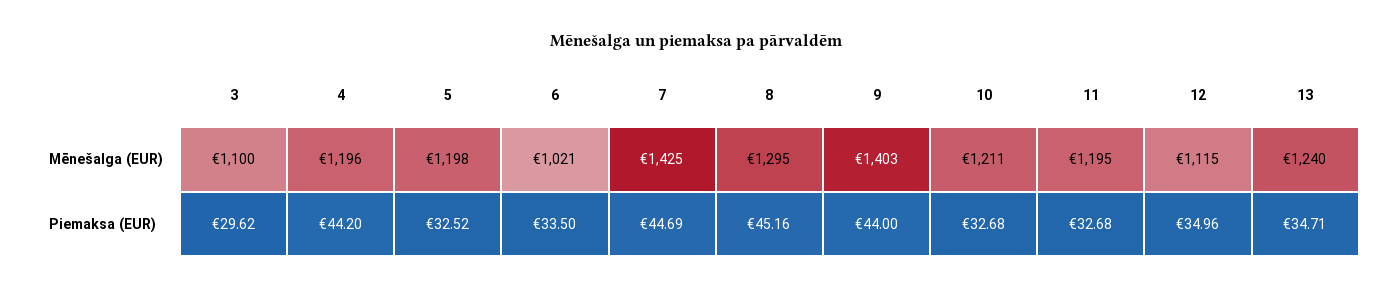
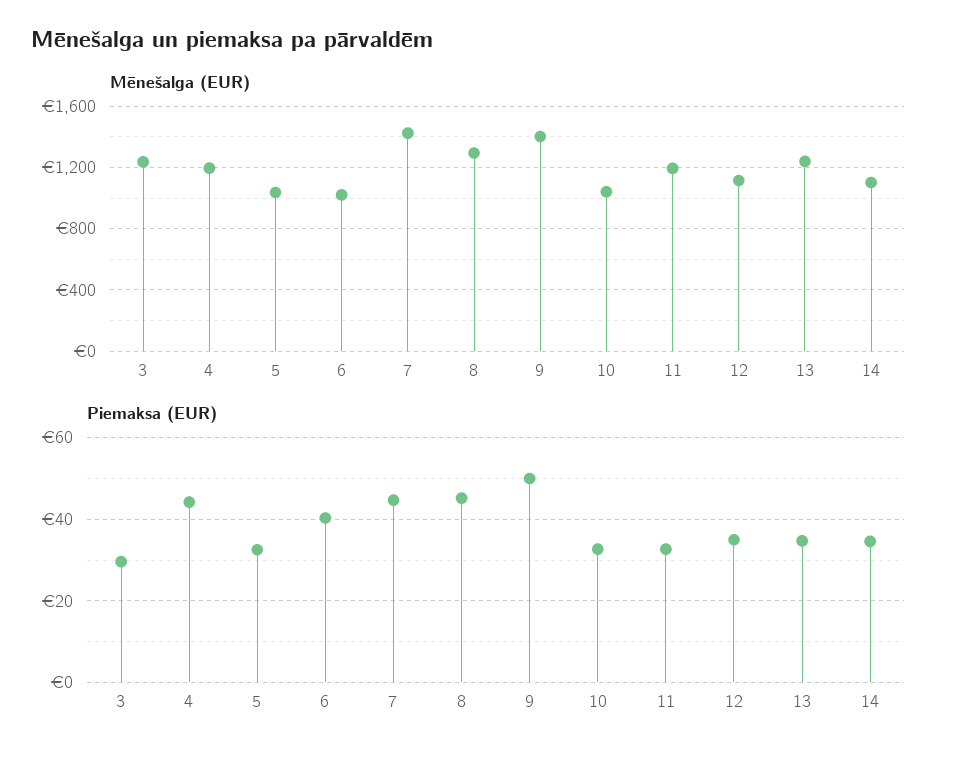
  {
    "Mēnešalga (EUR)": {
-     "3": 1100,
+     "3": 1250,
      "4": 1196,
-     "5": 1198,
+     "5": 1050,
      "6": 1021,
      "7": 1425,
      "8": 1295,
      "9": 1403,
-     "10": 1211,
+     "10": 1050,
      "11": 1195,
      "12": 1115,
-     "13": 1240
+     "13": 1240,
+     "14": 1100
    },
    "Piemaksa (EUR)": {
      "3": 29.62,
      "4": 44.2,
      "5": 32.52,
-     "6": 33.5,
+     "6": 40,
      "7": 44.69,
      "8": 45.16,
-     "9": 44,
+     "9": 50,
      "10": 32.68,
      "11": 32.68,
      "12": 34.96,
-     "13": 34.71
+     "13": 34.71,
+     "14": 34
    }
  }

